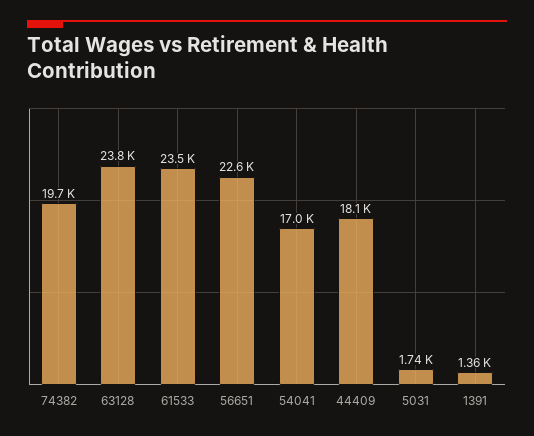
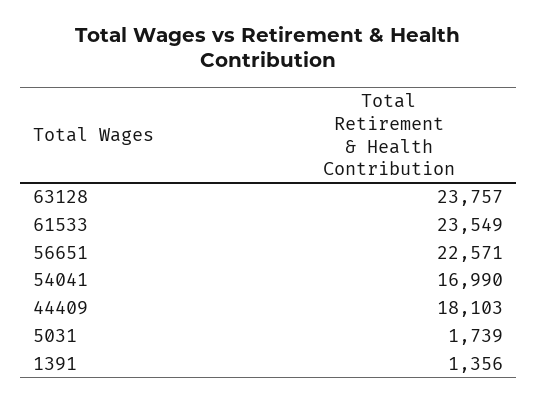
  {
-   "74382": 19700,
    "63128": 23757,
    "61533": 23549,
    "56651": 22571,
    "54041": 16990,
    "44409": 18103,
    "5031": 1739,
    "1391": 1356
  }

